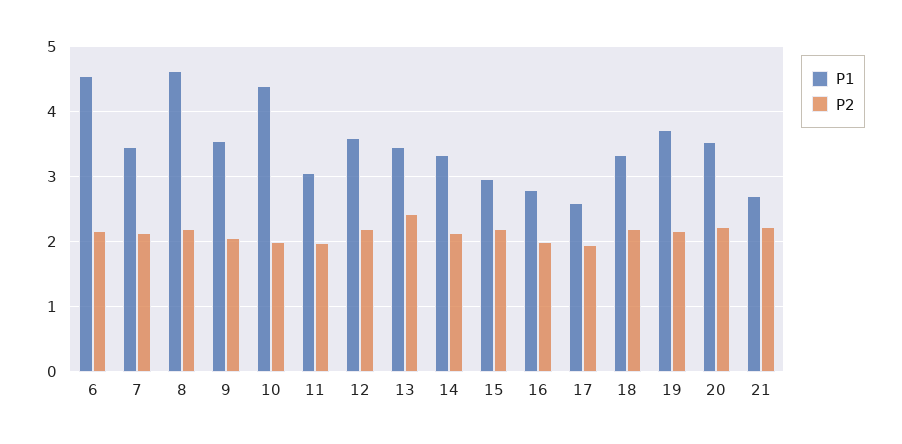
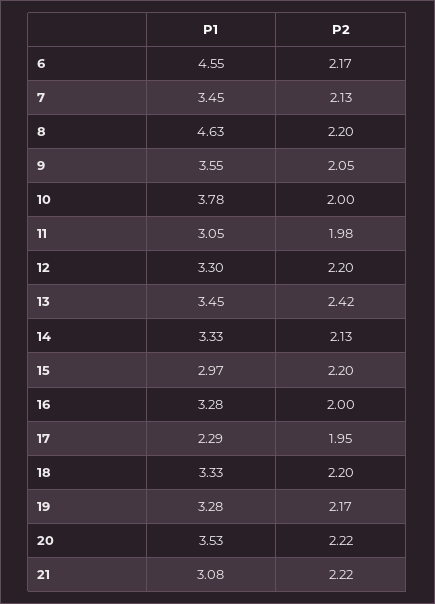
  {
    "P1": {
      "6": 4.55,
      "7": 3.45,
      "8": 4.63,
      "9": 3.55,
-     "10": 4.4,
+     "10": 3.78,
      "11": 3.05,
-     "12": 3.6,
+     "12": 3.3,
      "13": 3.45,
      "14": 3.33,
      "15": 2.97,
-     "16": 2.8,
+     "16": 3.28,
-     "17": 2.6,
+     "17": 2.29,
      "18": 3.33,
-     "19": 3.7,
+     "19": 3.28,
      "20": 3.53,
-     "21": 2.7
+     "21": 3.08
    },
    "P2": {
      "6": 2.17,
      "7": 2.13,
      "8": 2.2,
      "9": 2.05,
      "10": 2,
      "11": 1.98,
      "12": 2.2,
      "13": 2.42,
      "14": 2.13,
      "15": 2.2,
      "16": 2,
      "17": 1.95,
      "18": 2.2,
      "19": 2.17,
      "20": 2.22,
      "21": 2.22
    }
  }

